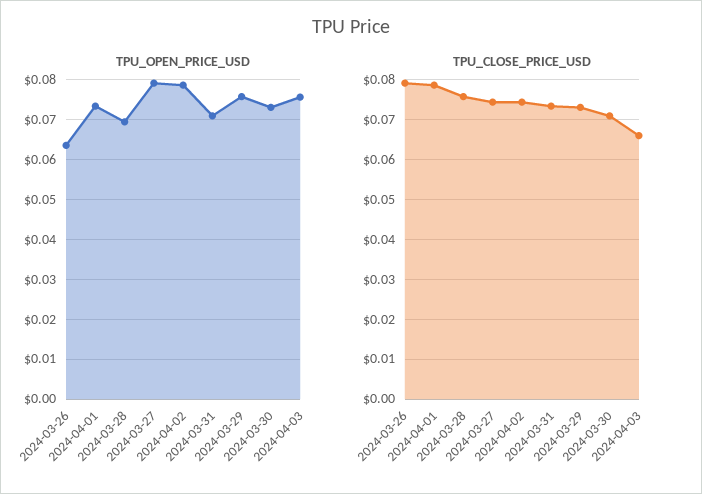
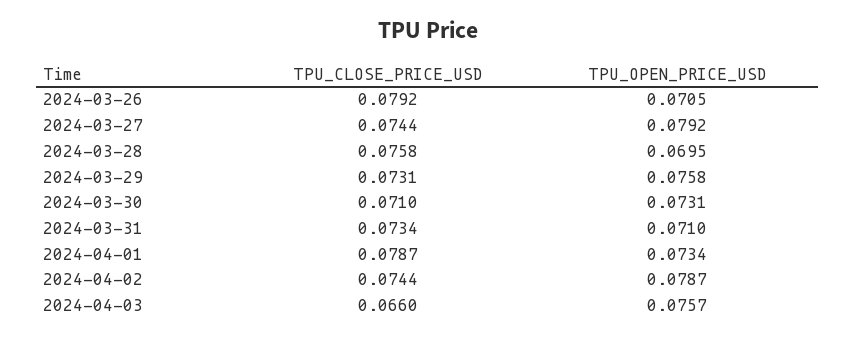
  {
    "TPU_OPEN_PRICE_USD": {
-     "2024-03-26": 0.064,
+     "2024-03-26": 0.0705,
      "2024-04-01": 0.0734,
      "2024-03-28": 0.0695,
      "2024-03-27": 0.0792,
      "2024-04-02": 0.0787,
      "2024-03-31": 0.071,
      "2024-03-29": 0.0758,
      "2024-03-30": 0.0731,
      "2024-04-03": 0.0757
    },
    "TPU_CLOSE_PRICE_USD": {
      "2024-03-26": 0.0792,
      "2024-04-01": 0.0787,
      "2024-03-28": 0.0758,
      "2024-03-27": 0.0744,
      "2024-04-02": 0.0744,
      "2024-03-31": 0.0734,
      "2024-03-29": 0.0731,
      "2024-03-30": 0.071,
      "2024-04-03": 0.066
    }
  }

